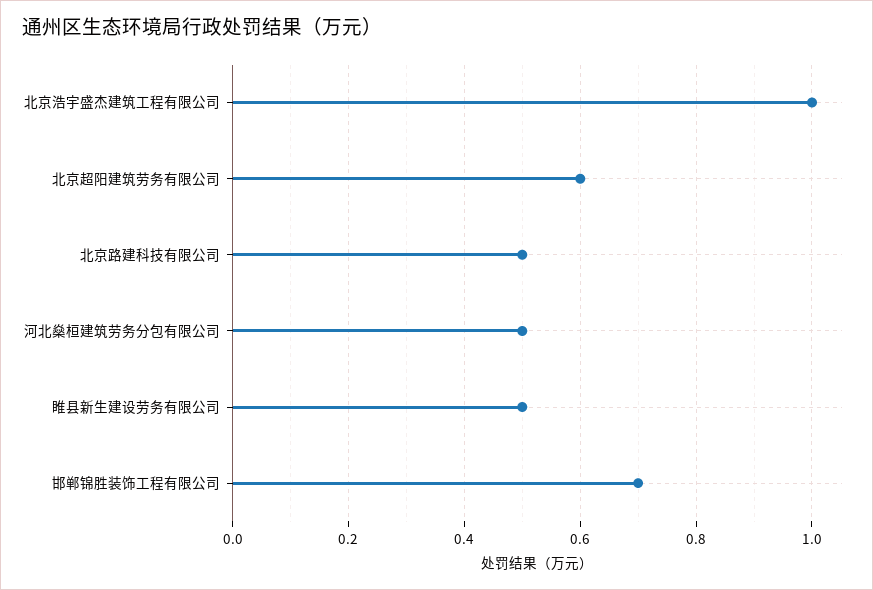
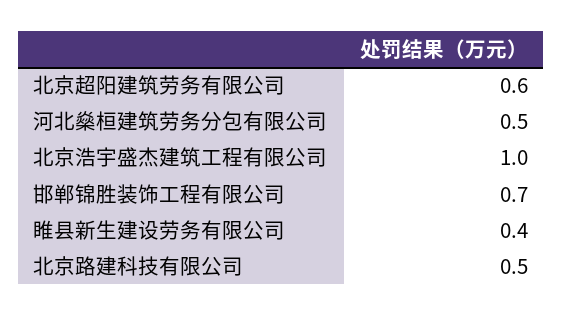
  {
    "北京浩宇盛杰建筑工程有限公司": 1,
    "北京超阳建筑劳务有限公司": 0.6,
    "北京路建科技有限公司": 0.5,
    "河北燊桓建筑劳务分包有限公司": 0.5,
-   "睢县新生建设劳务有限公司": 0.5,
+   "睢县新生建设劳务有限公司": 0.4,
    "邯郸锦胜装饰工程有限公司": 0.7
  }

